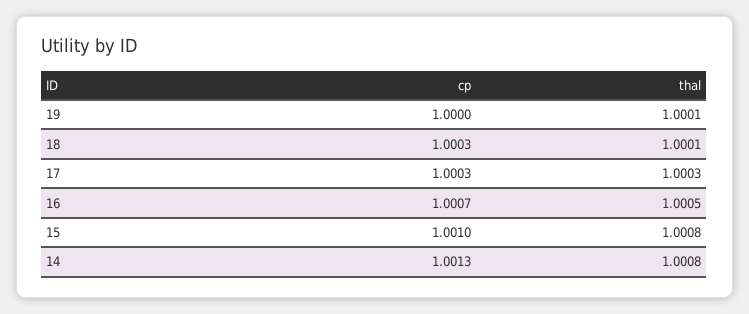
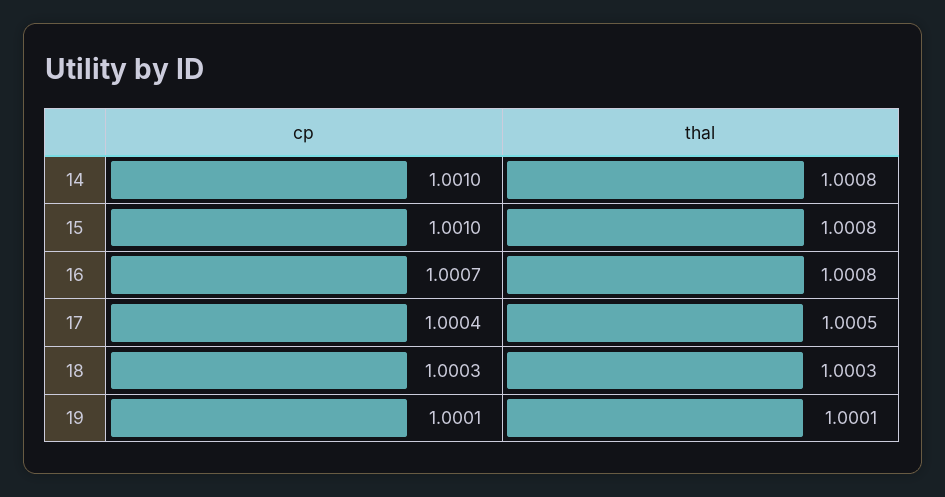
  {
    "cp": {
-     "19": 1,
+     "19": 1.0001,
      "18": 1.0003,
-     "17": 1.0003,
+     "17": 1.0004,
      "16": 1.0007,
      "15": 1.001,
-     "14": 1.0013
+     "14": 1.001
    },
    "thal": {
      "19": 1.0001,
-     "18": 1.0001,
+     "18": 1.0003,
-     "17": 1.0003,
+     "17": 1.0005,
-     "16": 1.0005,
+     "16": 1.0008,
      "15": 1.0008,
      "14": 1.0008
    }
  }

